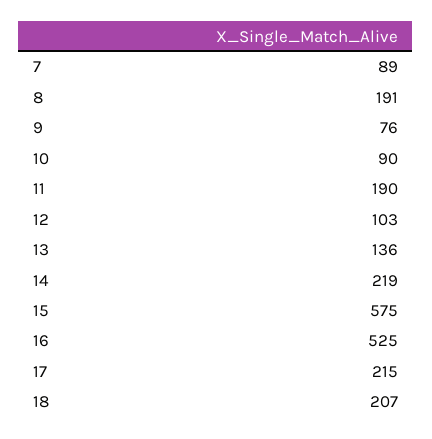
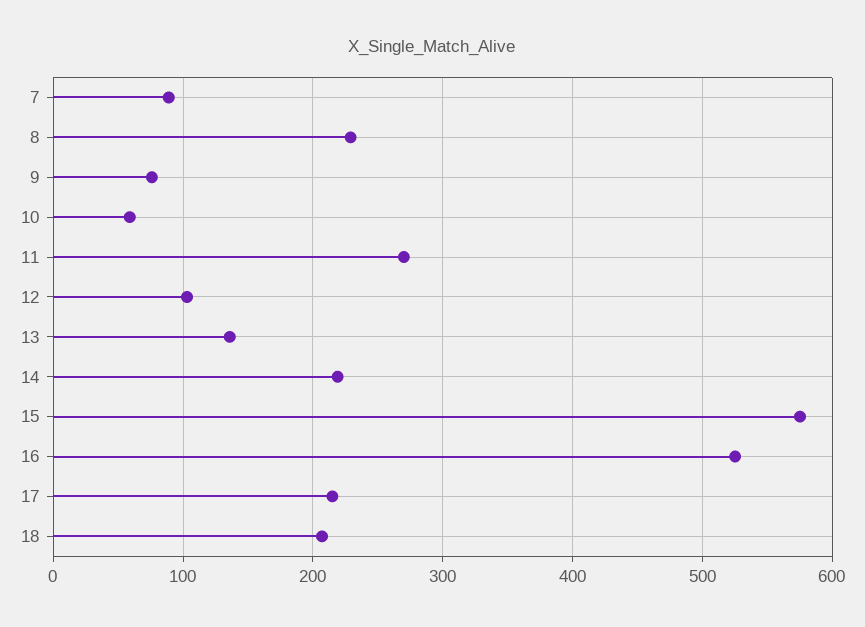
  {
    "7": 89,
-   "8": 191,
+   "8": 230,
    "9": 76,
-   "10": 90,
+   "10": 60,
-   "11": 190,
+   "11": 270,
    "12": 103,
    "13": 136,
    "14": 219,
    "15": 575,
    "16": 525,
    "17": 215,
    "18": 207
  }

